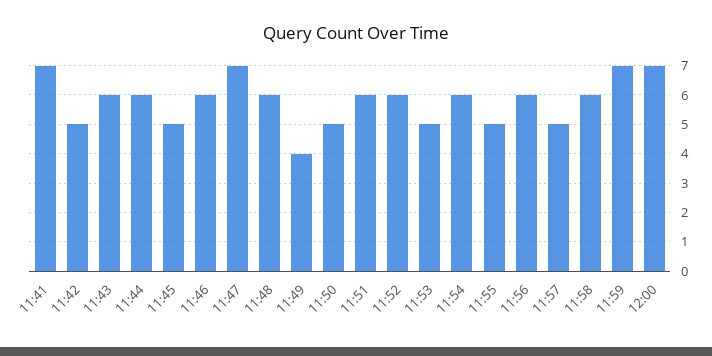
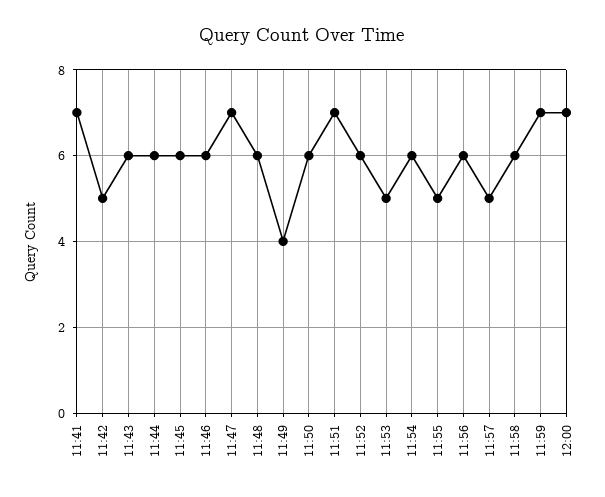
  {
    "11:41": 7,
    "11:42": 5,
    "11:43": 6,
    "11:44": 6,
-   "11:45": 5,
+   "11:45": 6,
    "11:46": 6,
    "11:47": 7,
    "11:48": 6,
    "11:49": 4,
-   "11:50": 5,
+   "11:50": 6,
-   "11:51": 6,
+   "11:51": 7,
    "11:52": 6,
    "11:53": 5,
    "11:54": 6,
    "11:55": 5,
    "11:56": 6,
    "11:57": 5,
    "11:58": 6,
    "11:59": 7,
    "12:00": 7
  }

